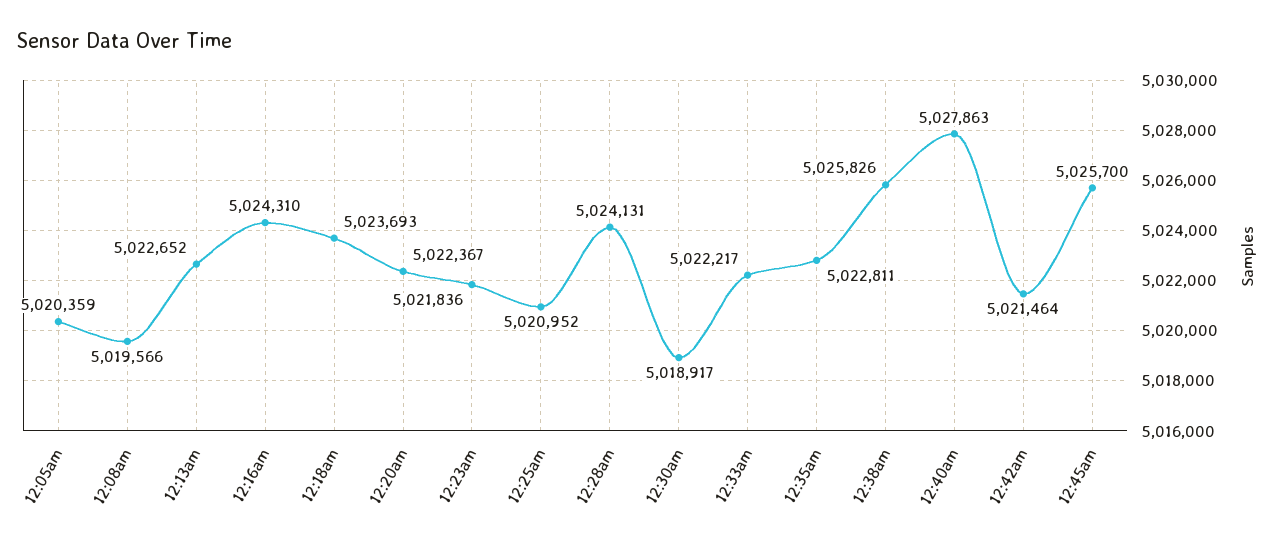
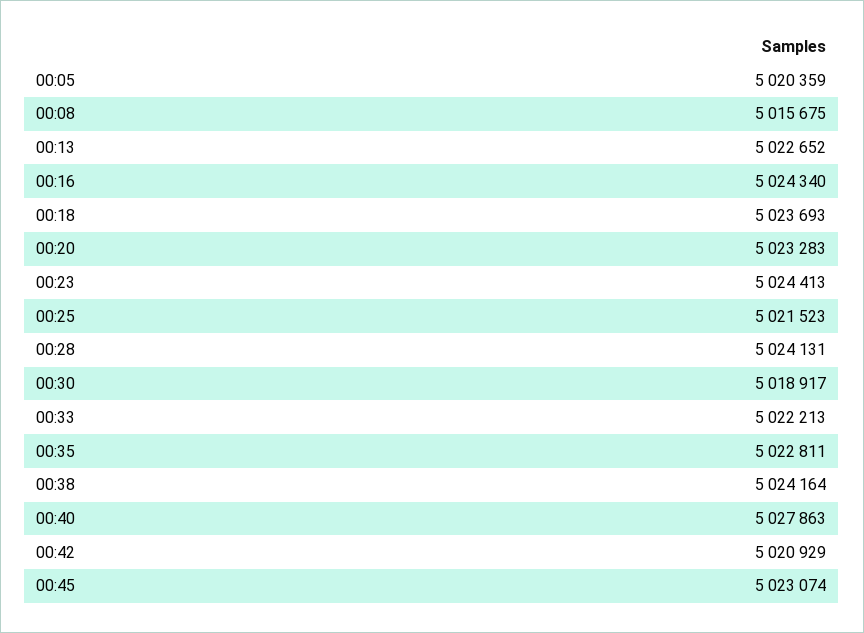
  {
    "12:05am": 5020359,
-   "12:08am": 5019566,
+   "12:08am": 5015675,
    "12:13am": 5022652,
-   "12:16am": 5024310,
+   "12:16am": 5024340,
    "12:18am": 5023693,
-   "12:20am": 5022367,
+   "12:20am": 5023283,
-   "12:23am": 5021836,
+   "12:23am": 5024413,
-   "12:25am": 5020952,
+   "12:25am": 5021523,
    "12:28am": 5024131,
    "12:30am": 5018917,
-   "12:33am": 5022217,
+   "12:33am": 5022213,
    "12:35am": 5022811,
-   "12:38am": 5025826,
+   "12:38am": 5024164,
    "12:40am": 5027863,
-   "12:42am": 5021464,
+   "12:42am": 5020929,
-   "12:45am": 5025700
+   "12:45am": 5023074
  }

